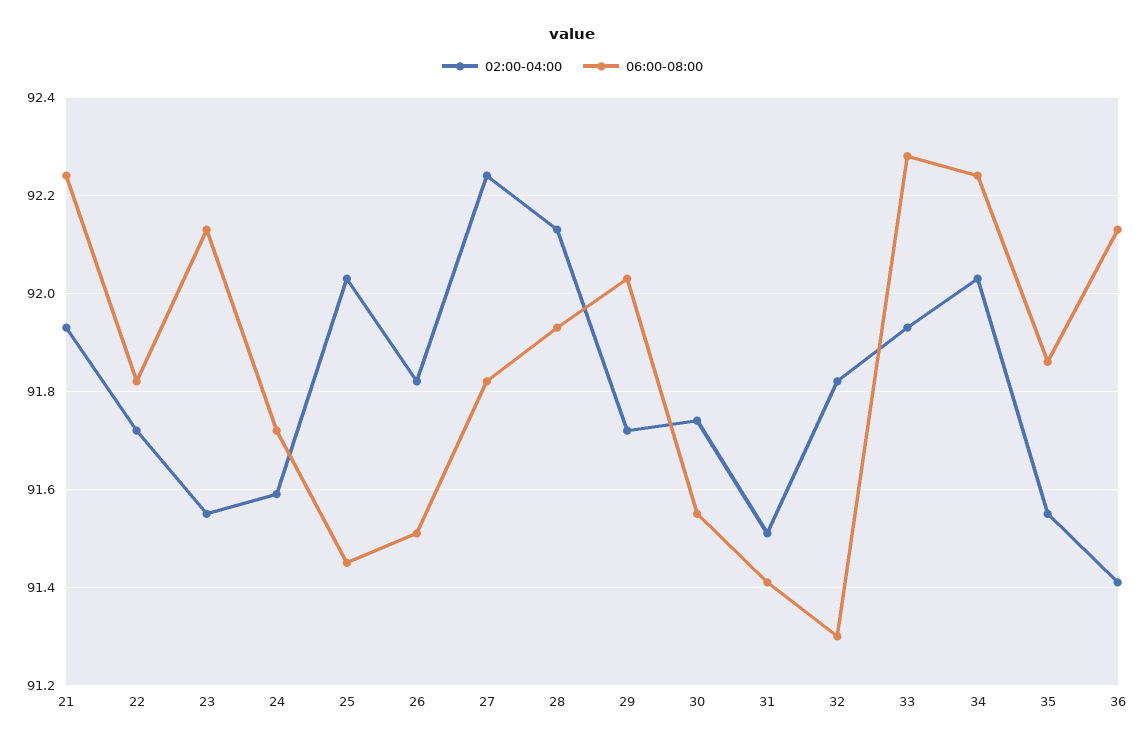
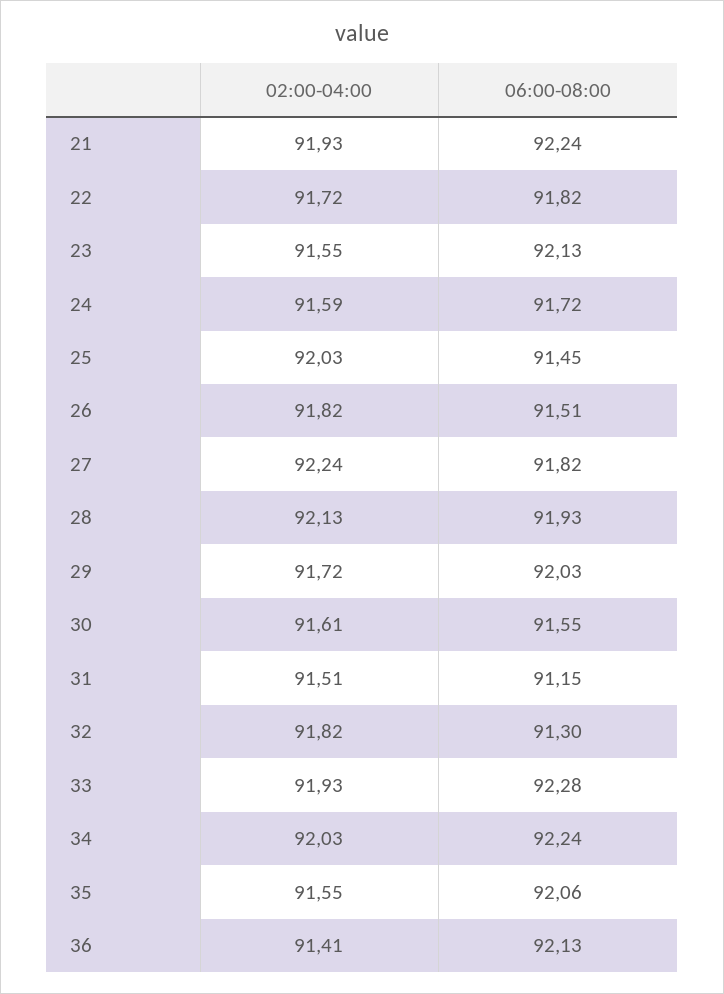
  {
    "02:00-04:00": {
      "21": 91.93,
      "22": 91.72,
      "23": 91.55,
      "24": 91.59,
      "25": 92.03,
      "26": 91.82,
      "27": 92.24,
      "28": 92.13,
      "29": 91.72,
-     "30": 91.75,
+     "30": 91.61,
      "31": 91.51,
      "32": 91.82,
      "33": 91.93,
      "34": 92.03,
      "35": 91.55,
      "36": 91.41
    },
    "06:00-08:00": {
      "21": 92.24,
      "22": 91.82,
      "23": 92.13,
      "24": 91.72,
      "25": 91.45,
      "26": 91.51,
      "27": 91.82,
      "28": 91.93,
      "29": 92.03,
      "30": 91.55,
-     "31": 91.4,
+     "31": 91.15,
      "32": 91.3,
      "33": 92.28,
      "34": 92.24,
-     "35": 91.85,
+     "35": 92.06,
      "36": 92.13
    }
  }

